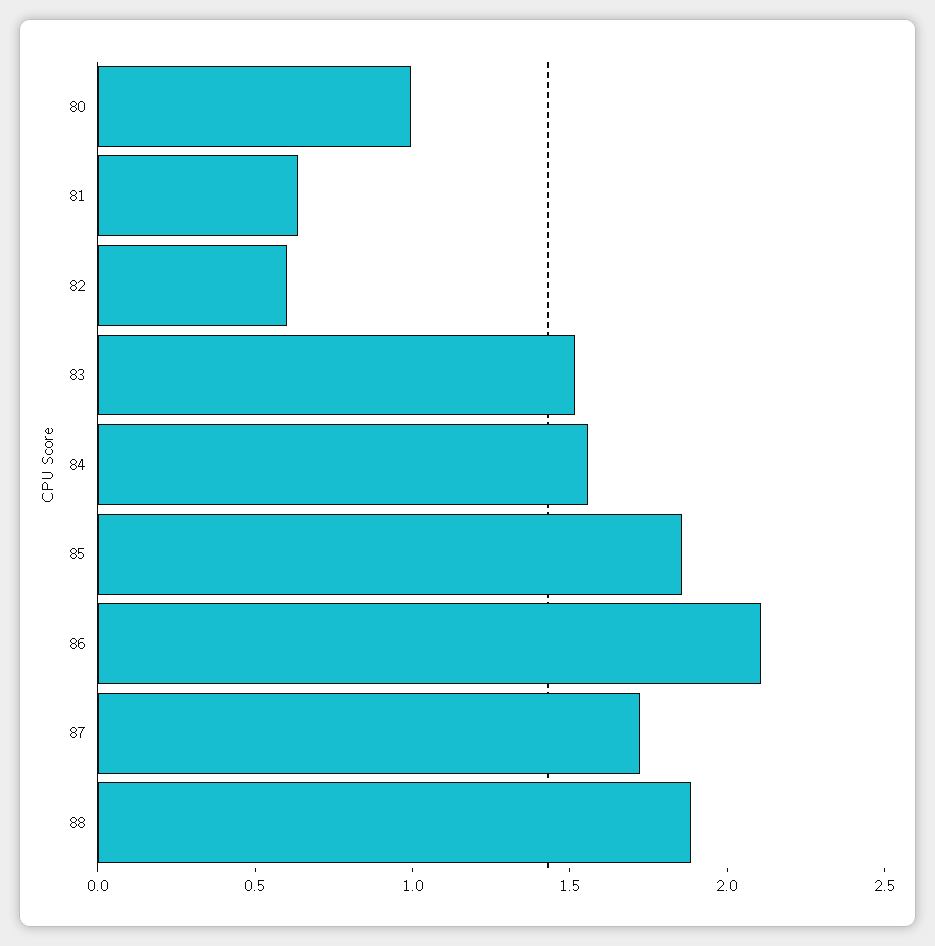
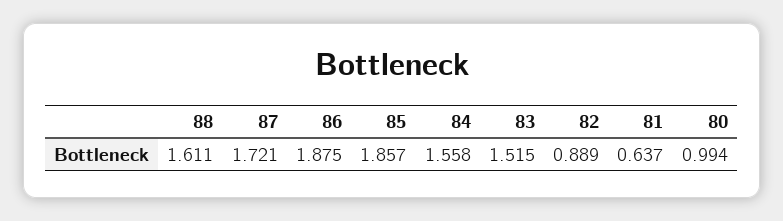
  {
    "80": 0.994,
    "81": 0.637,
-   "82": 0.6,
+   "82": 0.889,
    "83": 1.515,
    "84": 1.558,
    "85": 1.857,
-   "86": 2.1,
+   "86": 1.875,
    "87": 1.721,
-   "88": 1.9
+   "88": 1.611
  }

